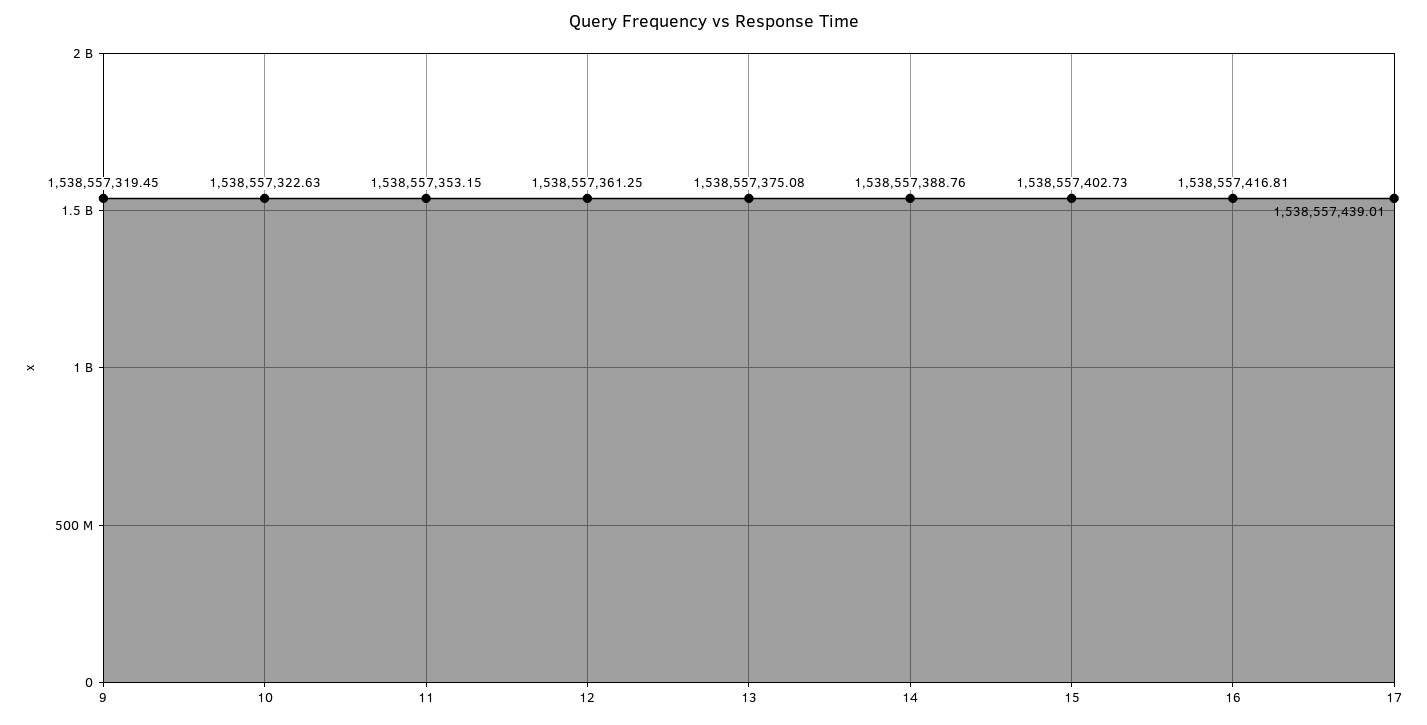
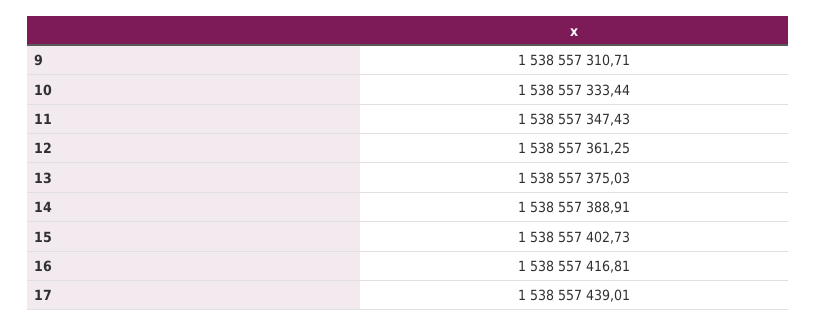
  {
-   "9": 1538557319.45,
+   "9": 1538557310.71,
-   "10": 1538557322.63,
+   "10": 1538557333.44,
-   "11": 1538557353.15,
+   "11": 1538557347.43,
    "12": 1538557361.25,
-   "13": 1538557375.08,
+   "13": 1538557375.03,
-   "14": 1538557388.76,
+   "14": 1538557388.91,
    "15": 1538557402.73,
    "16": 1538557416.81,
    "17": 1538557439.01
  }

